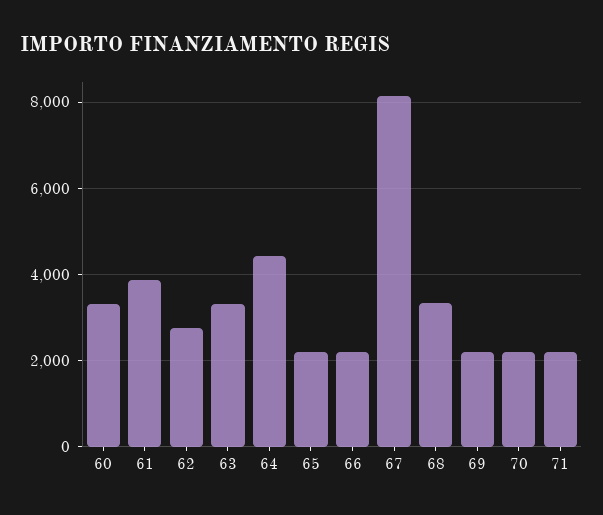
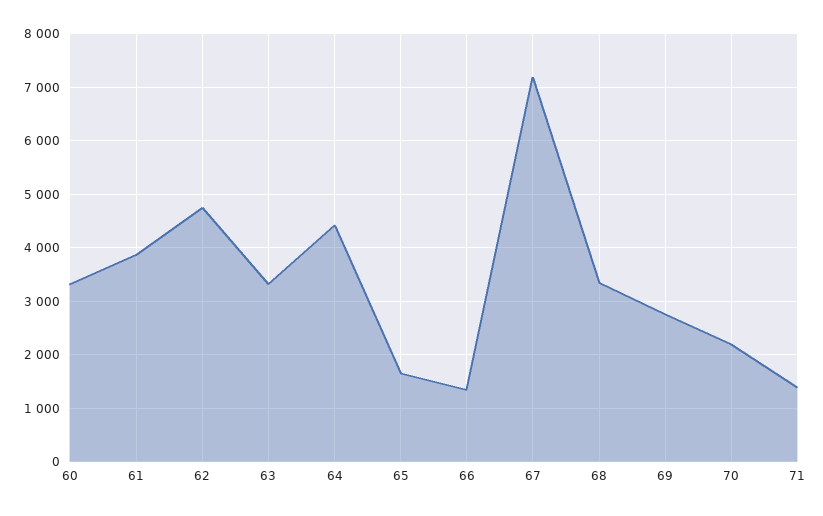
  {
    "60": 3400,
    "61": 3800,
-   "62": 2800,
+   "62": 4800,
    "63": 3400,
    "64": 4400,
-   "65": 2200,
+   "65": 1600,
-   "66": 2200,
+   "66": 1400,
-   "67": 8200,
+   "67": 7200,
    "68": 3400,
-   "69": 2200,
+   "69": 2800,
    "70": 2200,
-   "71": 2200
+   "71": 1400
  }

